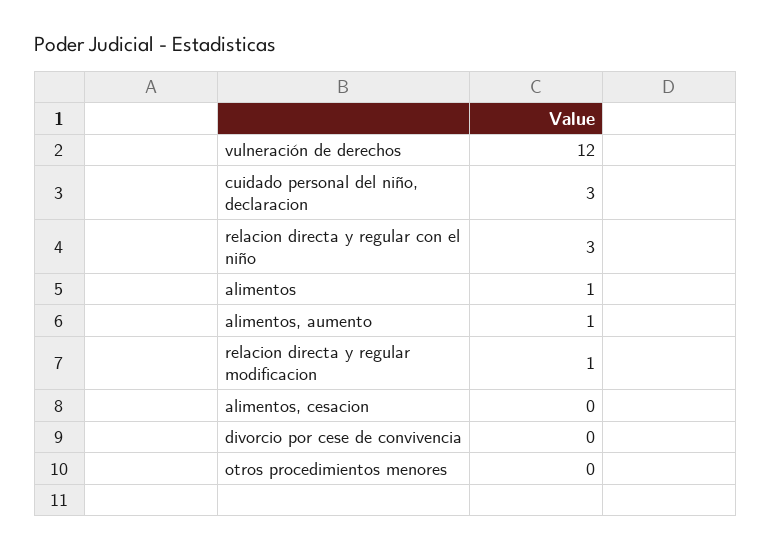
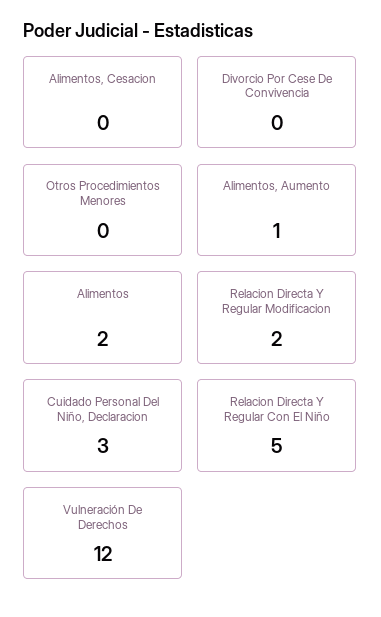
  {
    "vulneración de derechos": 12,
    "cuidado personal del niño, declaracion": 3,
-   "relacion directa y regular con el niño": 3,
+   "relacion directa y regular con el niño": 5,
-   "alimentos": 1,
+   "alimentos": 2,
    "alimentos, aumento": 1,
-   "relacion directa y regular modificacion": 1,
+   "relacion directa y regular modificacion": 2,
    "alimentos, cesacion": 0,
    "divorcio por cese de convivencia": 0,
    "otros procedimientos menores": 0
  }

